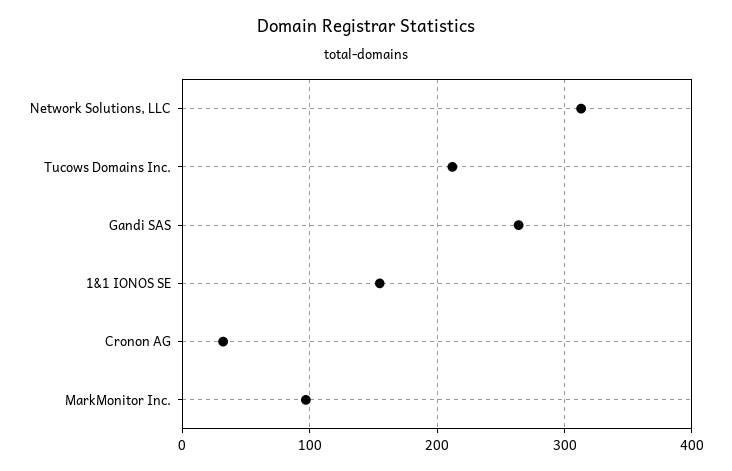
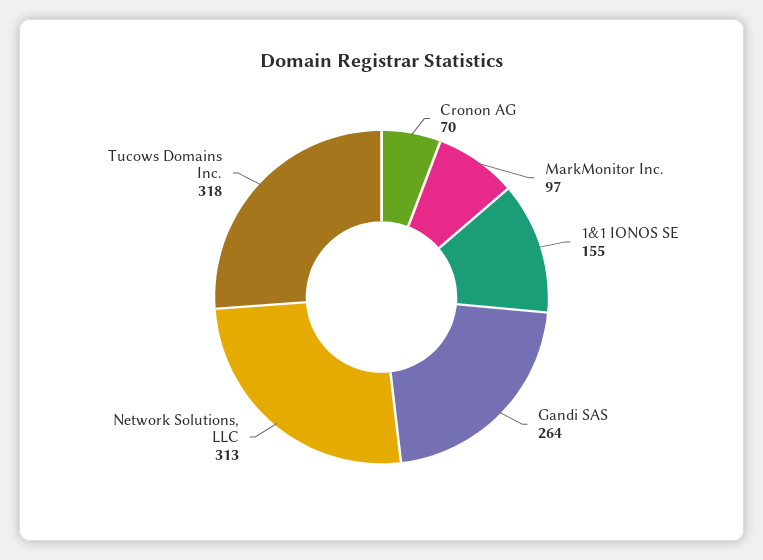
  {
    "Network Solutions, LLC": 313,
-   "Tucows Domains Inc.": 210,
+   "Tucows Domains Inc.": 318,
    "Gandi SAS": 264,
    "1&1 IONOS SE": 155,
-   "Cronon AG": 30,
+   "Cronon AG": 70,
    "MarkMonitor Inc.": 97
  }

